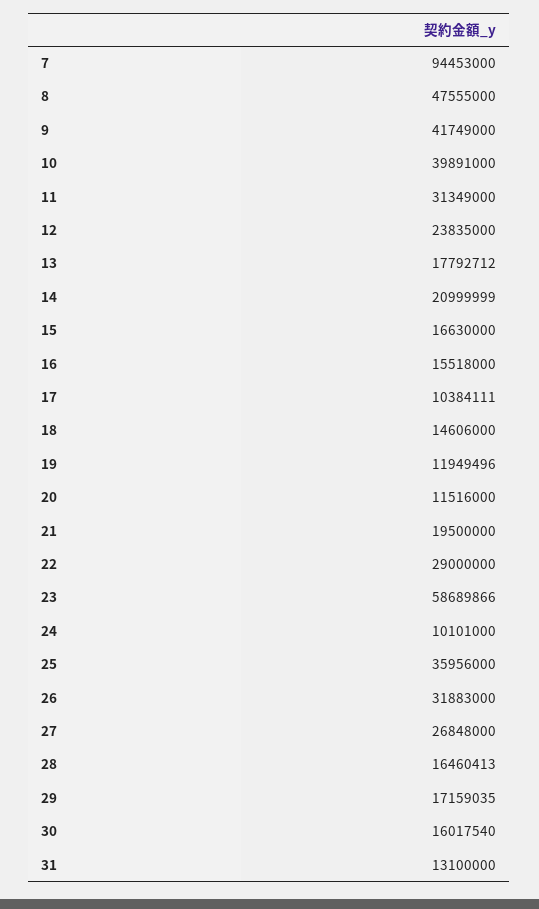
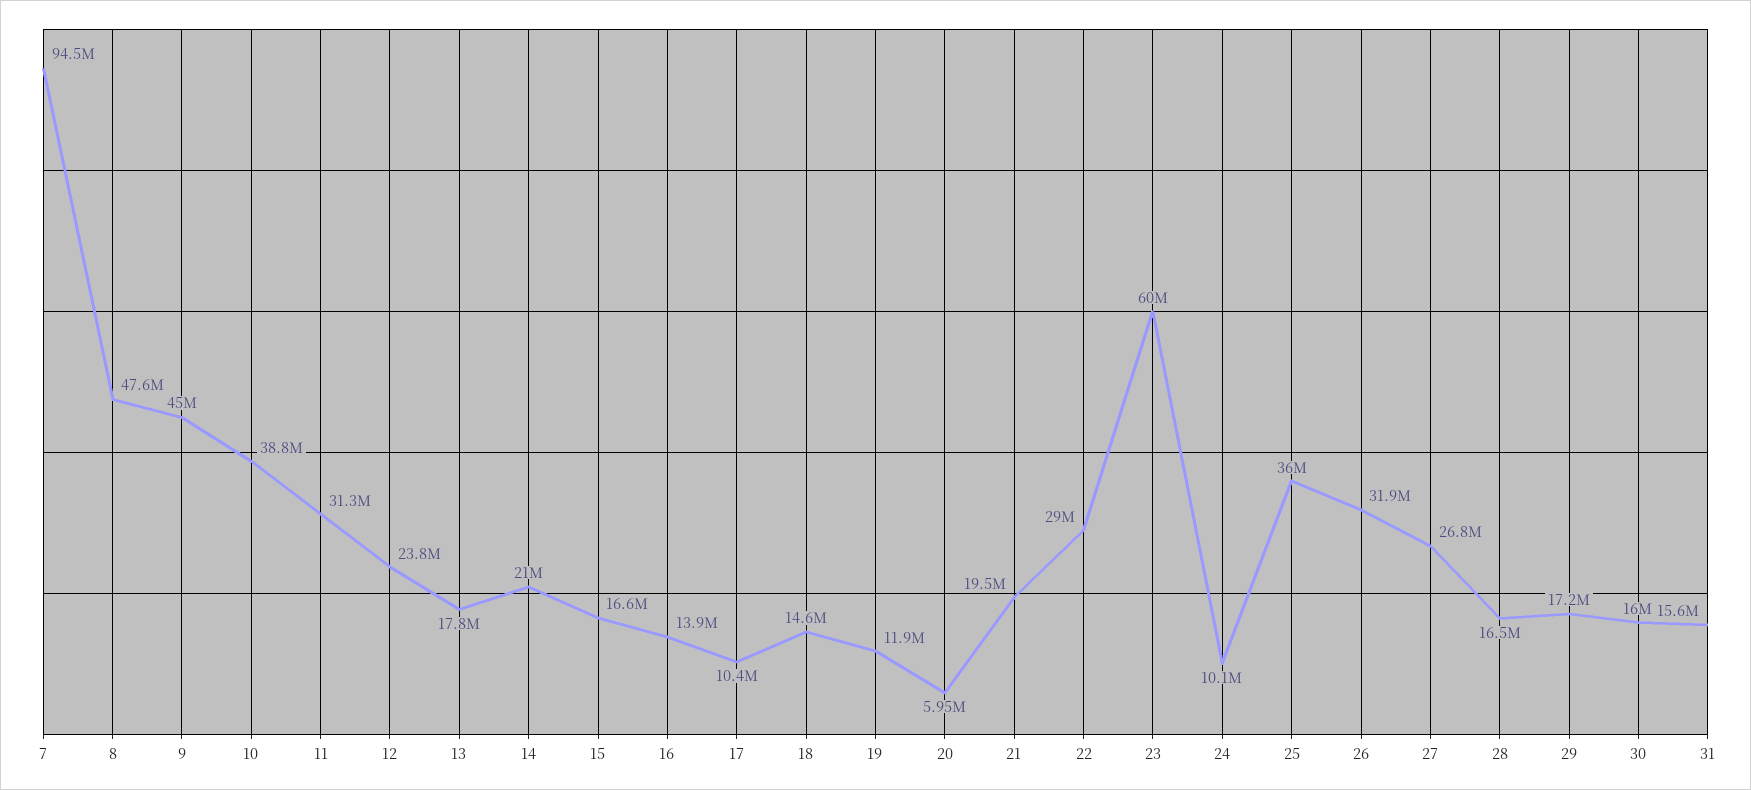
  {
    "7": 94453000,
    "8": 47555000,
-   "9": 41749000,
+   "9": 45000000,
-   "10": 39891000,
+   "10": 38800000,
    "11": 31349000,
    "12": 23835000,
    "13": 17792712,
    "14": 20999999,
    "15": 16630000,
-   "16": 15518000,
+   "16": 13900000,
    "17": 10384111,
    "18": 14606000,
    "19": 11949496,
-   "20": 11516000,
+   "20": 5950000,
    "21": 19500000,
    "22": 29000000,
-   "23": 58689866,
+   "23": 60000000,
    "24": 10101000,
    "25": 35956000,
    "26": 31883000,
    "27": 26848000,
    "28": 16460413,
    "29": 17159035,
    "30": 16017540,
-   "31": 13100000
+   "31": 15600000
  }

